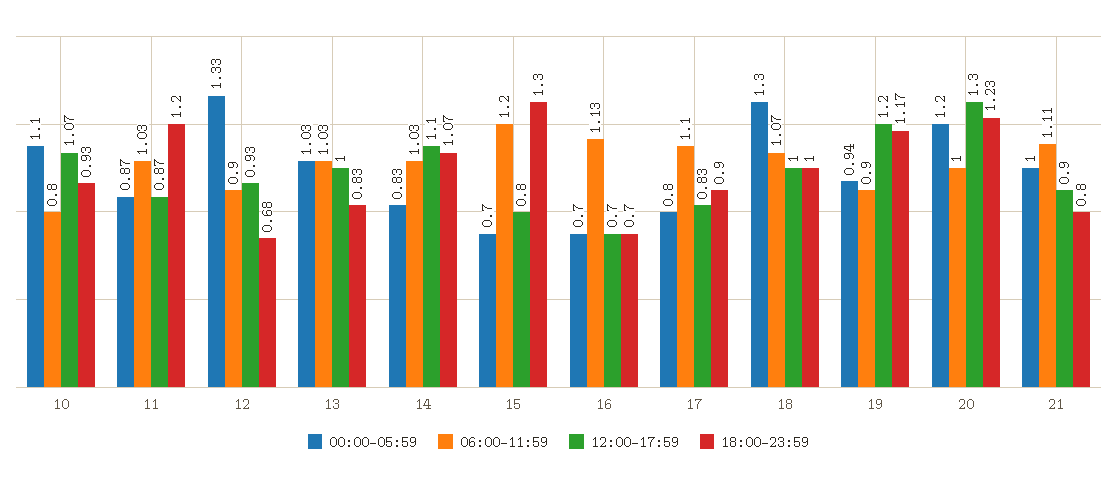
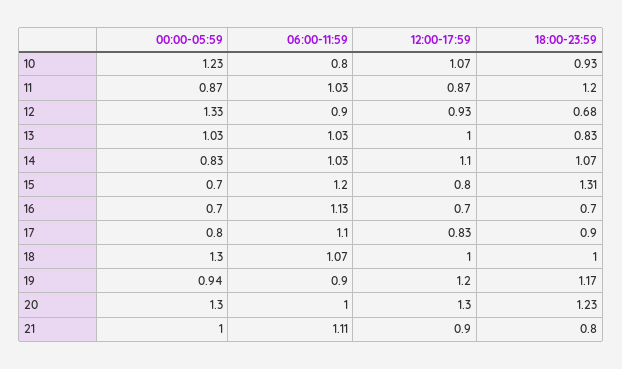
  {
    "00:00-05:59": {
-     "10": 1.1,
+     "10": 1.23,
      "11": 0.87,
      "12": 1.33,
      "13": 1.03,
      "14": 0.83,
      "15": 0.7,
      "16": 0.7,
      "17": 0.8,
      "18": 1.3,
      "19": 0.94,
-     "20": 1.2,
+     "20": 1.3,
      "21": 1
    },
    "06:00-11:59": {
      "10": 0.8,
      "11": 1.03,
      "12": 0.9,
      "13": 1.03,
      "14": 1.03,
      "15": 1.2,
      "16": 1.13,
      "17": 1.1,
      "18": 1.07,
      "19": 0.9,
      "20": 1,
      "21": 1.11
    },
    "12:00-17:59": {
      "10": 1.07,
      "11": 0.87,
      "12": 0.93,
      "13": 1,
      "14": 1.1,
      "15": 0.8,
      "16": 0.7,
      "17": 0.83,
      "18": 1,
      "19": 1.2,
      "20": 1.3,
      "21": 0.9
    },
    "18:00-23:59": {
      "10": 0.93,
      "11": 1.2,
      "12": 0.68,
      "13": 0.83,
      "14": 1.07,
-     "15": 1.3,
+     "15": 1.31,
      "16": 0.7,
      "17": 0.9,
      "18": 1,
      "19": 1.17,
      "20": 1.23,
      "21": 0.8
    }
  }

